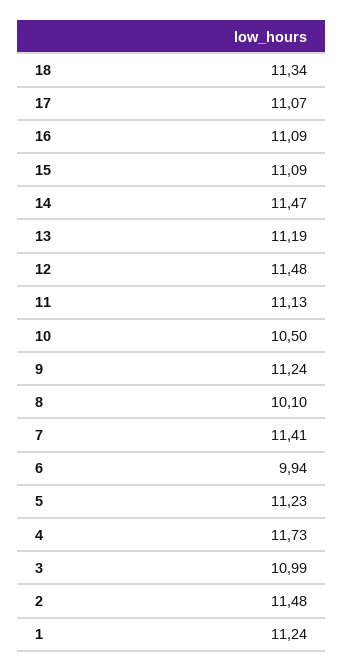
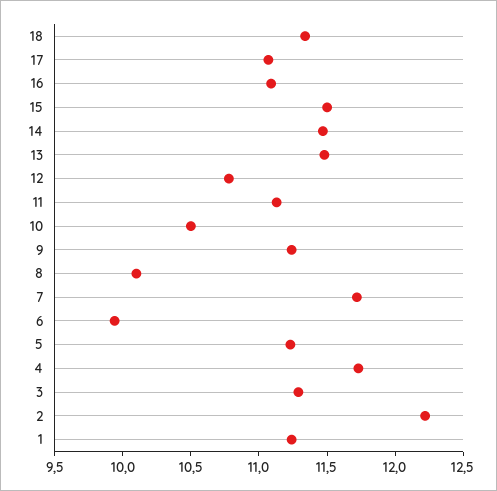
  {
    "18": 11.34,
    "17": 11.07,
    "16": 11.09,
-   "15": 11.09,
+   "15": 11.5,
    "14": 11.47,
-   "13": 11.19,
+   "13": 11.5,
-   "12": 11.48,
+   "12": 10.8,
    "11": 11.13,
    "10": 10.5,
    "9": 11.24,
    "8": 10.1,
-   "7": 11.41,
+   "7": 11.7,
    "6": 9.94,
    "5": 11.23,
    "4": 11.73,
-   "3": 10.99,
+   "3": 11.3,
-   "2": 11.48,
+   "2": 12.2,
    "1": 11.24
  }

